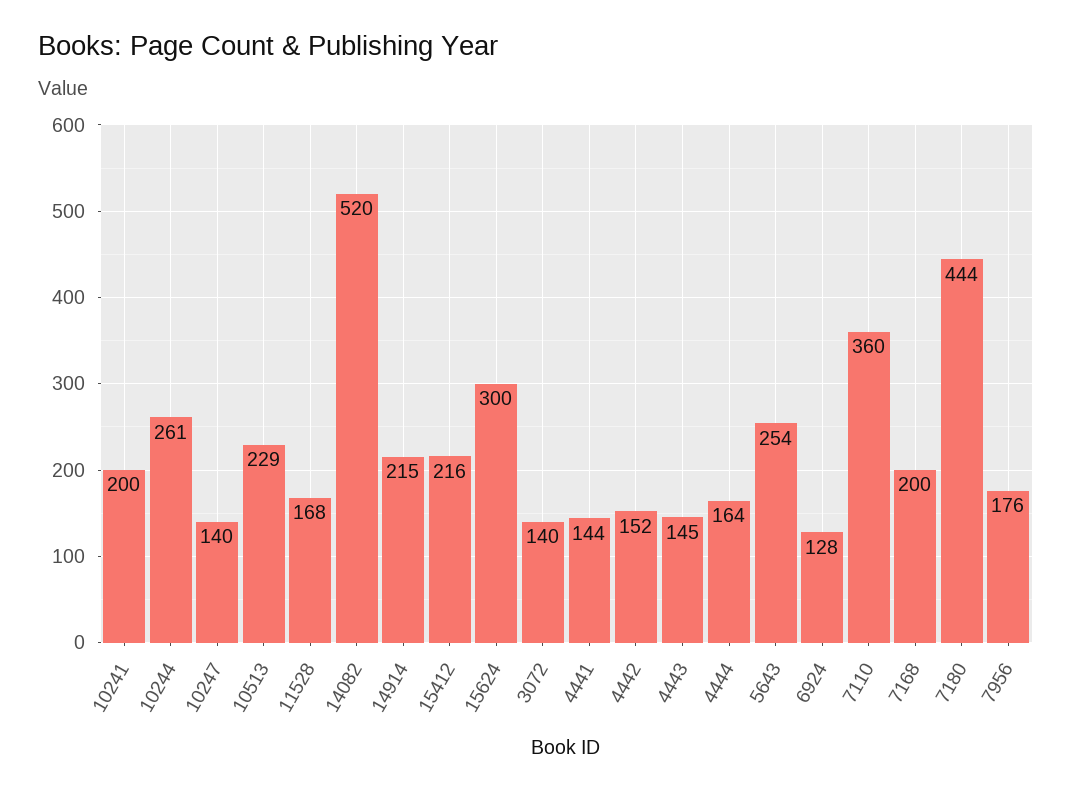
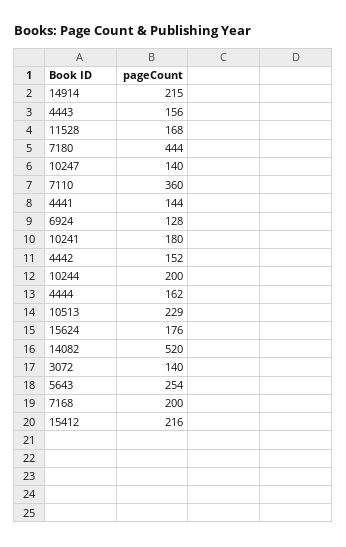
  {
-   "10241": 200,
+   "10241": 180,
-   "10244": 261,
+   "10244": 200,
    "10247": 140,
    "10513": 229,
    "11528": 168,
    "14082": 520,
    "14914": 215,
    "15412": 216,
-   "15624": 300,
+   "15624": 176,
    "3072": 140,
    "4441": 144,
    "4442": 152,
-   "4443": 145,
+   "4443": 156,
-   "4444": 164,
+   "4444": 162,
    "5643": 254,
    "6924": 128,
    "7110": 360,
    "7168": 200,
-   "7180": 444,
+   "7180": 444
-   "7956": 176
  }

